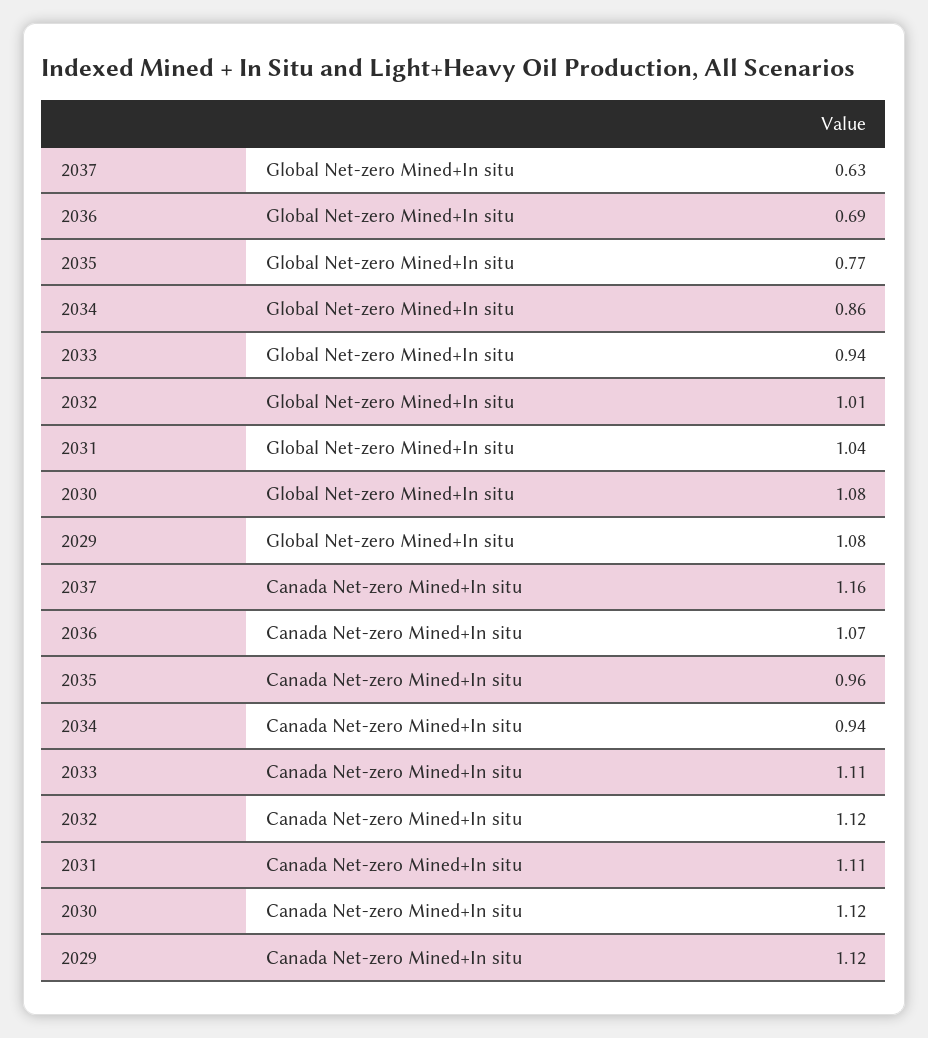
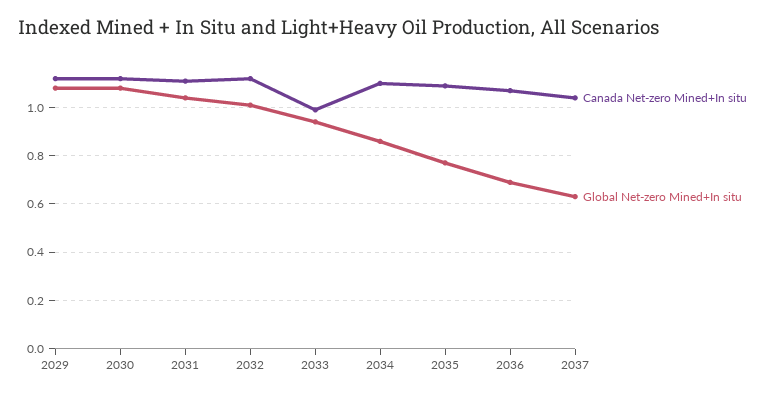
  {
    "Global Net-zero Mined+In situ": {
      "2037": 0.63,
      "2036": 0.69,
      "2035": 0.77,
      "2034": 0.86,
      "2033": 0.94,
      "2032": 1.01,
      "2031": 1.04,
      "2030": 1.08,
      "2029": 1.08
    },
    "Canada Net-zero Mined+In situ": {
-     "2037": 1.16,
+     "2037": 1.05,
      "2036": 1.07,
-     "2035": 0.96,
+     "2035": 1.1,
-     "2034": 0.94,
+     "2034": 1.1,
-     "2033": 1.11,
+     "2033": 1,
      "2032": 1.12,
      "2031": 1.11,
      "2030": 1.12,
      "2029": 1.12
    }
  }

